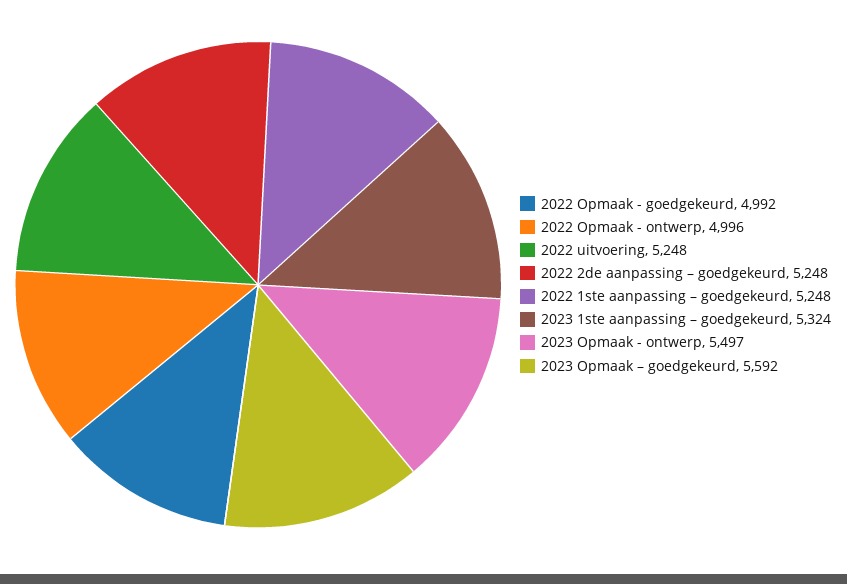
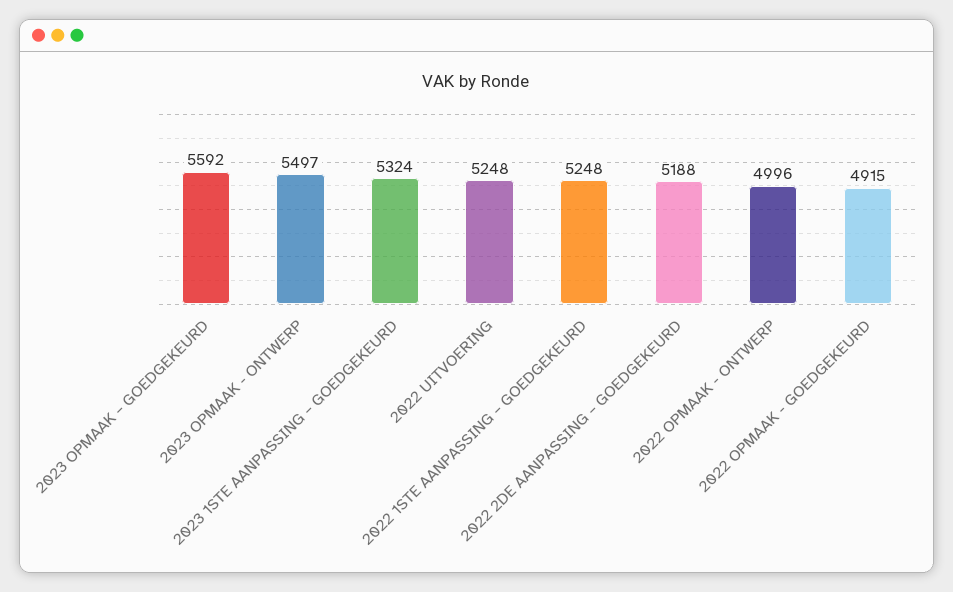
  {
-   "2022 Opmaak - goedgekeurd": 4992,
+   "2022 Opmaak - goedgekeurd": 4915,
    "2022 Opmaak - ontwerp": 4996,
    "2022 uitvoering": 5248,
-   "2022 2de aanpassing – goedgekeurd": 5248,
+   "2022 2de aanpassing – goedgekeurd": 5188,
    "2022 1ste aanpassing – goedgekeurd": 5248,
    "2023 1ste aanpassing – goedgekeurd": 5324,
    "2023 Opmaak - ontwerp": 5497,
    "2023 Opmaak – goedgekeurd": 5592
  }

